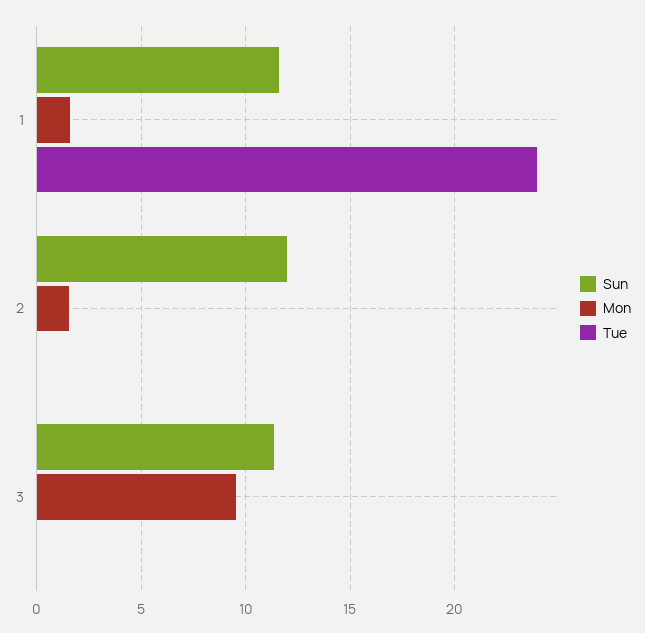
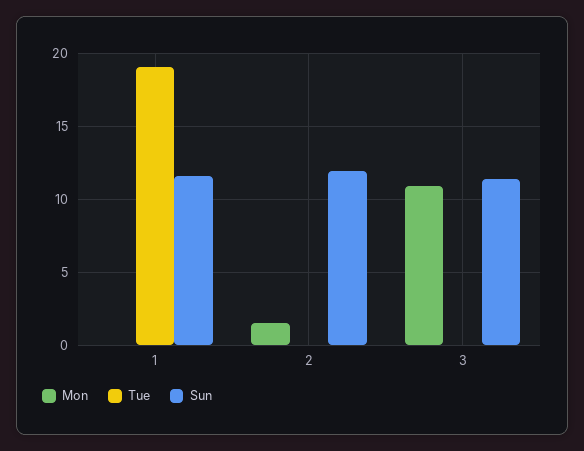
  {
    "Sun": {
      "1": 11.5,
      "2": 12,
      "3": 11.5
    },
    "Mon": {
-     "1": 1.5,
+     "1": 0,
      "2": 1.5,
-     "3": 9.5
+     "3": 11
    },
    "Tue": {
-     "1": 24,
+     "1": 19,
      "2": 0,
      "3": 0
    }
  }

